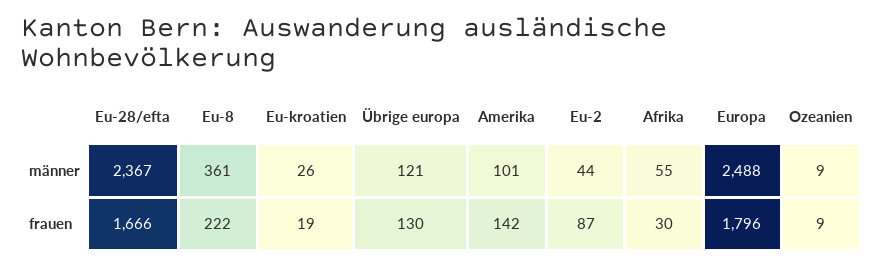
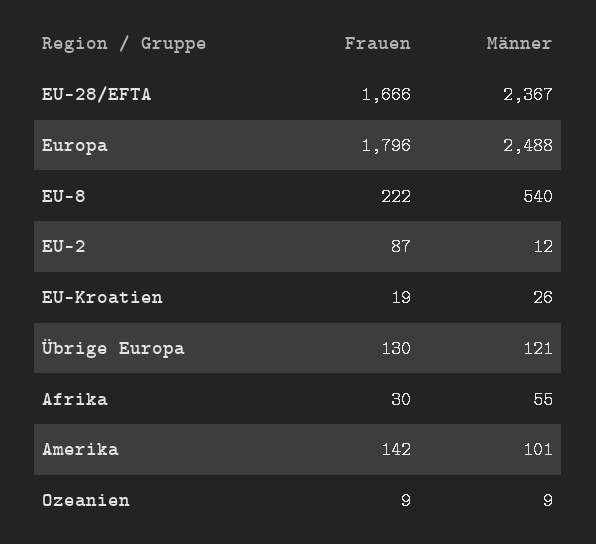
  {
    "Eu-28/efta": {
      "männer": 2367,
      "frauen": 1666
    },
    "Eu-8": {
-     "männer": 361,
+     "männer": 540,
      "frauen": 222
    },
    "Eu-kroatien": {
      "männer": 26,
      "frauen": 19
    },
    "Übrige europa": {
      "männer": 121,
      "frauen": 130
    },
    "Amerika": {
      "männer": 101,
      "frauen": 142
    },
    "Eu-2": {
-     "männer": 44,
+     "männer": 12,
      "frauen": 87
    },
    "Afrika": {
      "männer": 55,
      "frauen": 30
    },
    "Europa": {
      "männer": 2488,
      "frauen": 1796
    },
    "Ozeanien": {
      "männer": 9,
      "frauen": 9
    }
  }

